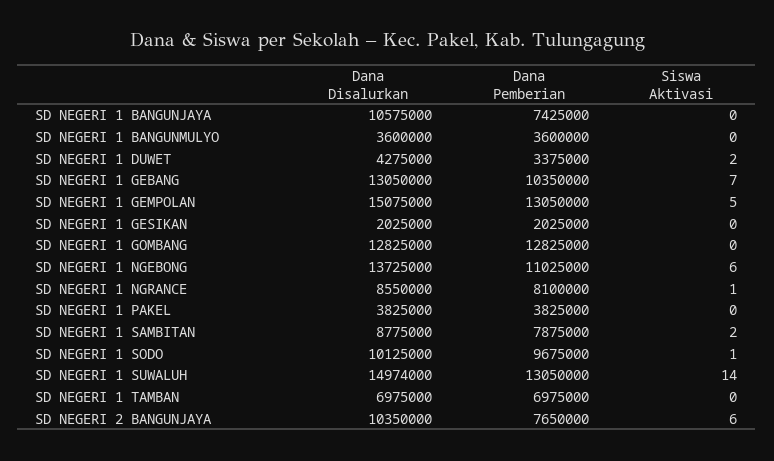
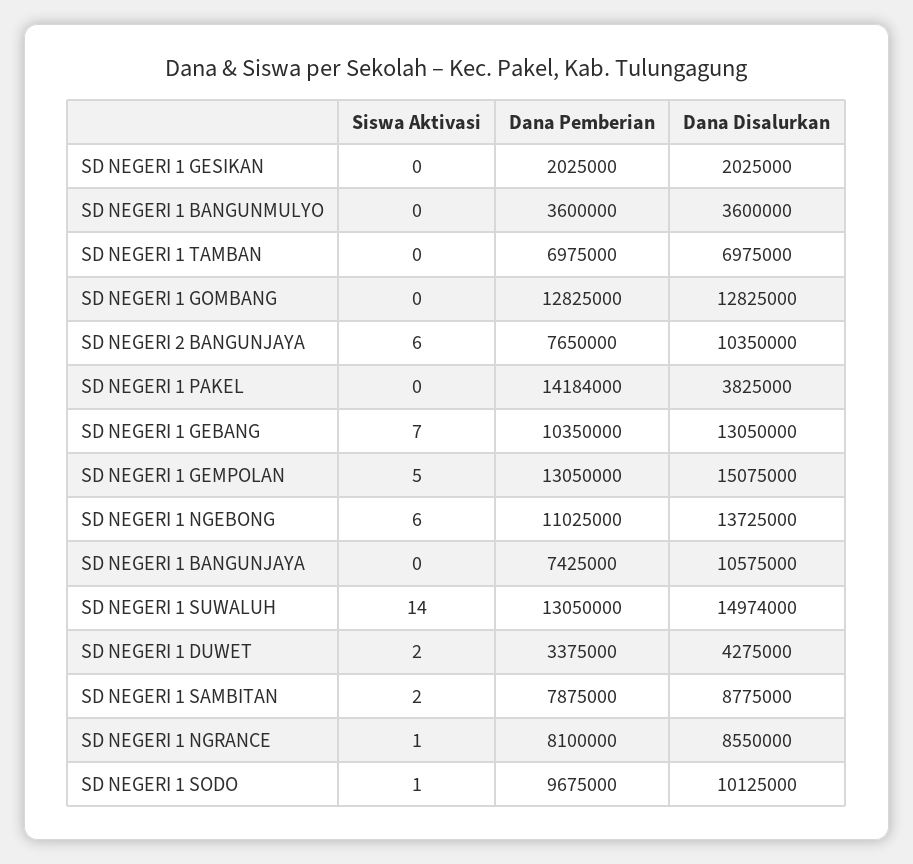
  {
    "Dana Disalurkan": {
      "SD NEGERI 1 BANGUNJAYA": 10575000,
      "SD NEGERI 1 BANGUNMULYO": 3600000,
      "SD NEGERI 1 DUWET": 4275000,
      "SD NEGERI 1 GEBANG": 13050000,
      "SD NEGERI 1 GEMPOLAN": 15075000,
      "SD NEGERI 1 GESIKAN": 2025000,
      "SD NEGERI 1 GOMBANG": 12825000,
      "SD NEGERI 1 NGEBONG": 13725000,
      "SD NEGERI 1 NGRANCE": 8550000,
      "SD NEGERI 1 PAKEL": 3825000,
      "SD NEGERI 1 SAMBITAN": 8775000,
      "SD NEGERI 1 SODO": 10125000,
      "SD NEGERI 1 SUWALUH": 14974000,
      "SD NEGERI 1 TAMBAN": 6975000,
      "SD NEGERI 2 BANGUNJAYA": 10350000
    },
    "Dana Pemberian": {
      "SD NEGERI 1 BANGUNJAYA": 7425000,
      "SD NEGERI 1 BANGUNMULYO": 3600000,
      "SD NEGERI 1 DUWET": 3375000,
      "SD NEGERI 1 GEBANG": 10350000,
      "SD NEGERI 1 GEMPOLAN": 13050000,
      "SD NEGERI 1 GESIKAN": 2025000,
      "SD NEGERI 1 GOMBANG": 12825000,
      "SD NEGERI 1 NGEBONG": 11025000,
      "SD NEGERI 1 NGRANCE": 8100000,
-     "SD NEGERI 1 PAKEL": 3825000,
+     "SD NEGERI 1 PAKEL": 14184000,
      "SD NEGERI 1 SAMBITAN": 7875000,
      "SD NEGERI 1 SODO": 9675000,
      "SD NEGERI 1 SUWALUH": 13050000,
      "SD NEGERI 1 TAMBAN": 6975000,
      "SD NEGERI 2 BANGUNJAYA": 7650000
    },
    "Siswa Aktivasi": {
      "SD NEGERI 1 BANGUNJAYA": 0,
      "SD NEGERI 1 BANGUNMULYO": 0,
      "SD NEGERI 1 DUWET": 2,
      "SD NEGERI 1 GEBANG": 7,
      "SD NEGERI 1 GEMPOLAN": 5,
      "SD NEGERI 1 GESIKAN": 0,
      "SD NEGERI 1 GOMBANG": 0,
      "SD NEGERI 1 NGEBONG": 6,
      "SD NEGERI 1 NGRANCE": 1,
      "SD NEGERI 1 PAKEL": 0,
      "SD NEGERI 1 SAMBITAN": 2,
      "SD NEGERI 1 SODO": 1,
      "SD NEGERI 1 SUWALUH": 14,
      "SD NEGERI 1 TAMBAN": 0,
      "SD NEGERI 2 BANGUNJAYA": 6
    }
  }

